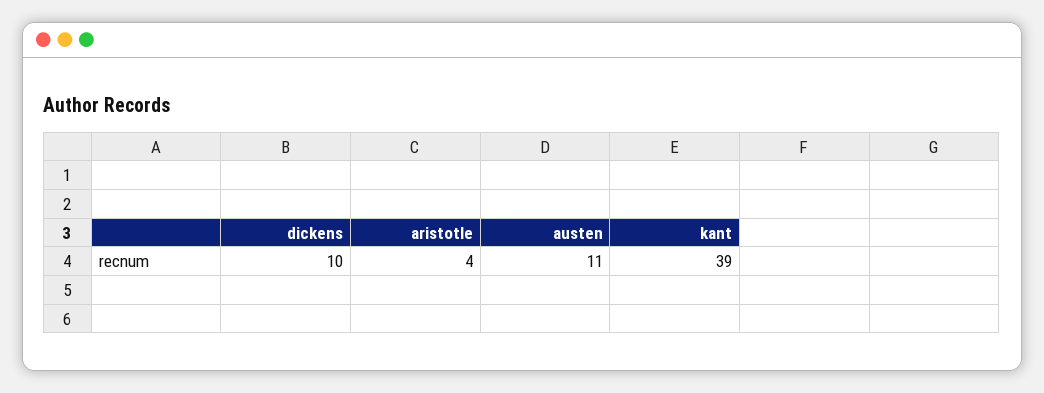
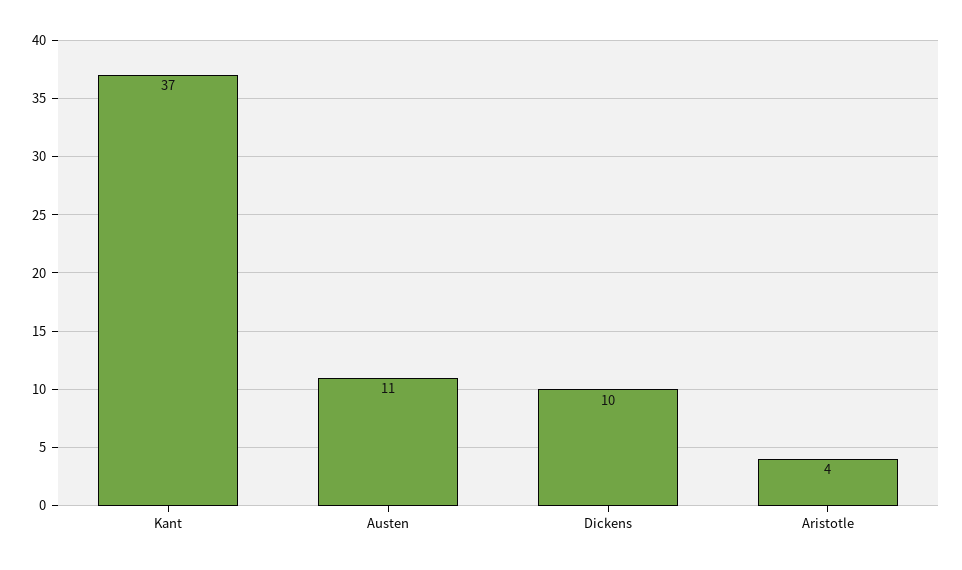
  {
    "dickens": 10,
    "aristotle": 4,
    "austen": 11,
-   "kant": 39
+   "kant": 37
  }

